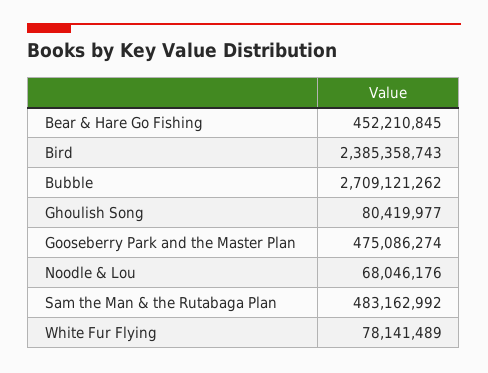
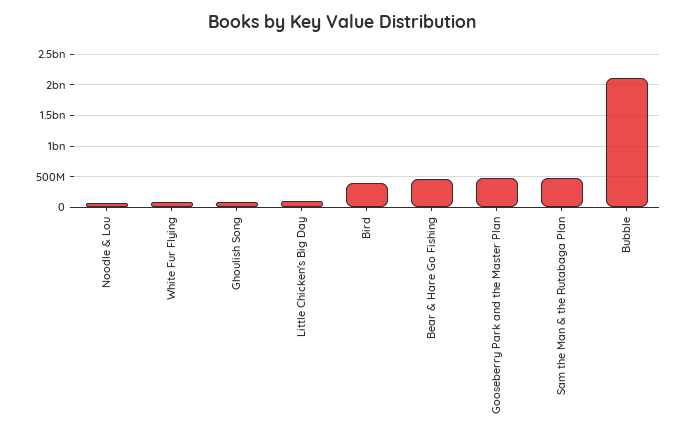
  {
    "Bear & Hare Go Fishing": 452210845,
-   "Bird": 2385358743,
+   "Bird": 400000000,
-   "Bubble": 2709121262,
+   "Bubble": 2100000000,
    "Ghoulish Song": 80419977,
    "Gooseberry Park and the Master Plan": 475086274,
    "Noodle & Lou": 68046176,
    "Sam the Man & the Rutabaga Plan": 483162992,
-   "White Fur Flying": 78141489
+   "White Fur Flying": 78141489,
+   "Little Chicken's Big Day": 100000000
  }

